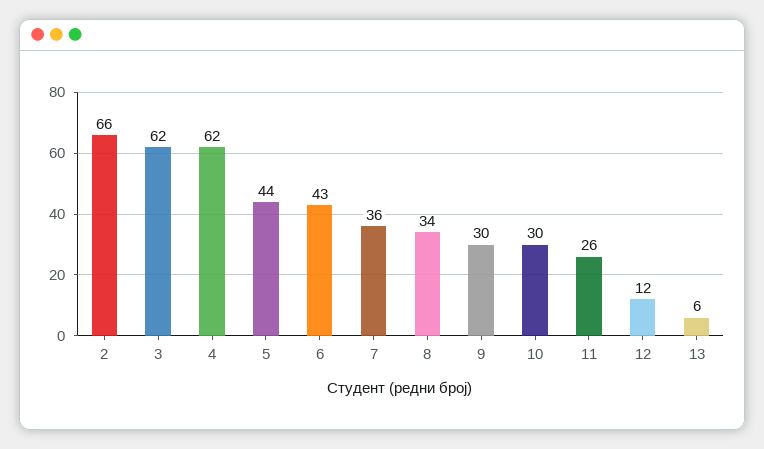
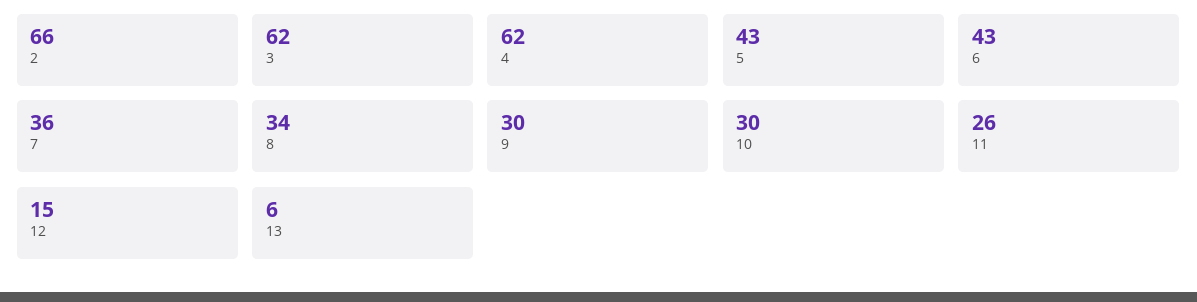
  {
    "2": 66,
    "3": 62,
    "4": 62,
-   "5": 44,
+   "5": 43,
    "6": 43,
    "7": 36,
    "8": 34,
    "9": 30,
    "10": 30,
    "11": 26,
-   "12": 12,
+   "12": 15,
    "13": 6
  }

